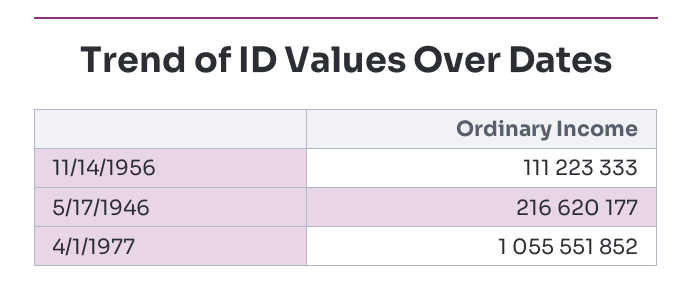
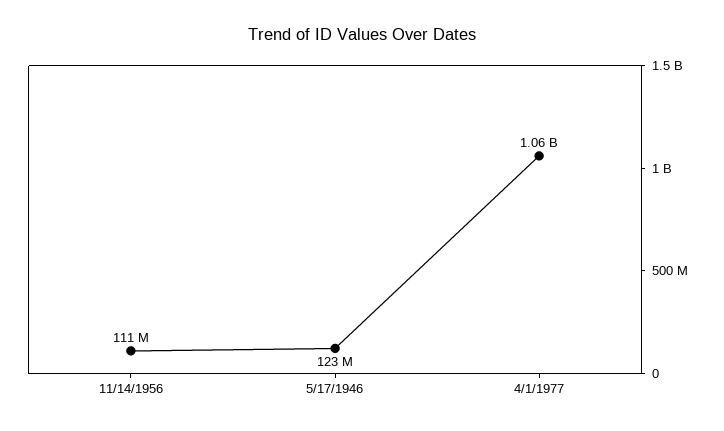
  {
    "11/14/1956": 111223333,
-   "5/17/1946": 216620177,
+   "5/17/1946": 123000000,
    "4/1/1977": 1055551852
  }

